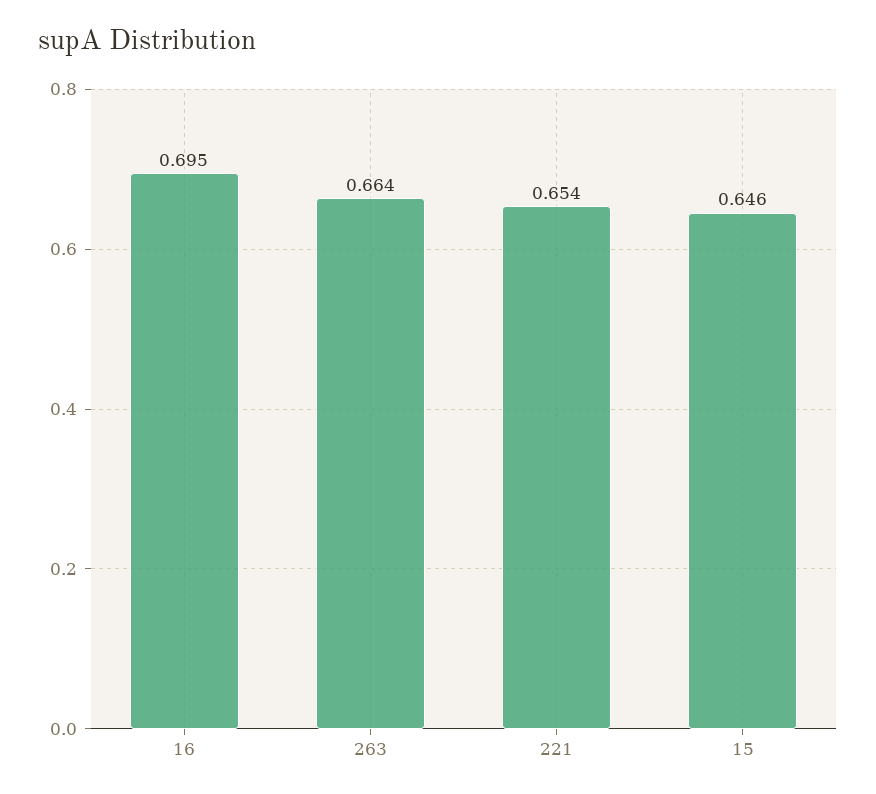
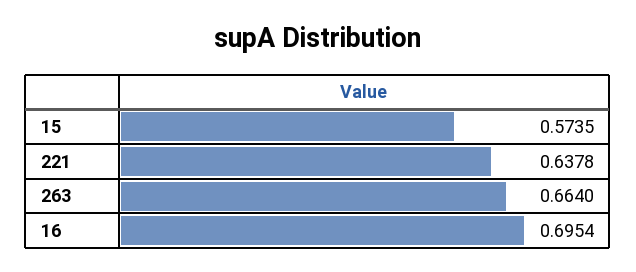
  {
    "16": 0.6954,
    "263": 0.664,
-   "221": 0.654,
+   "221": 0.6378,
-   "15": 0.646
+   "15": 0.5735
  }

